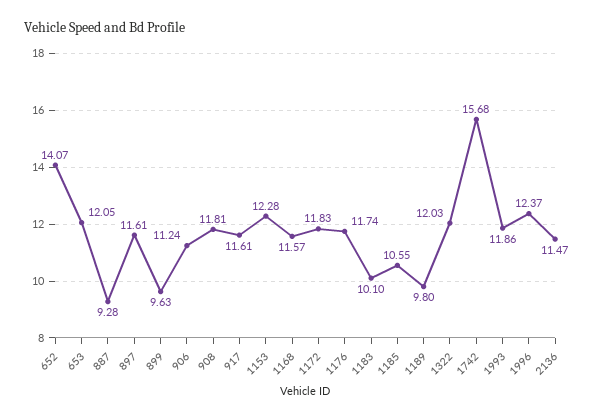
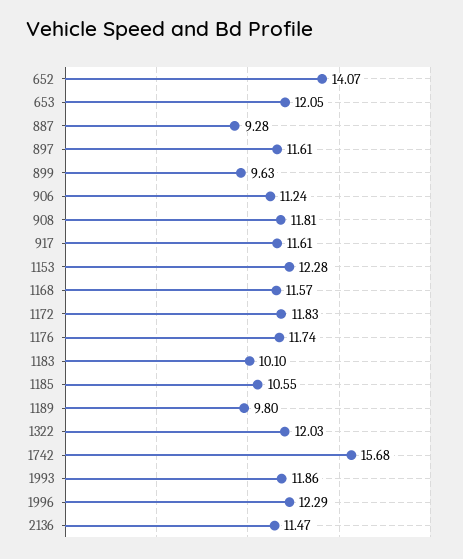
  {
    "652": 14.07,
    "653": 12.05,
    "887": 9.28,
    "897": 11.61,
    "899": 9.63,
    "906": 11.24,
    "908": 11.81,
    "917": 11.61,
    "1153": 12.28,
    "1168": 11.57,
    "1172": 11.83,
    "1176": 11.74,
    "1183": 10.1,
    "1185": 10.55,
    "1189": 9.8,
    "1322": 12.03,
    "1742": 15.68,
    "1993": 11.86,
-   "1996": 12.37,
+   "1996": 12.29,
    "2136": 11.47
  }

